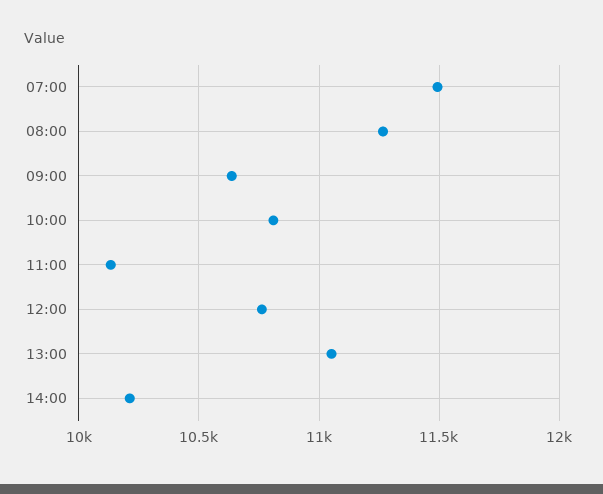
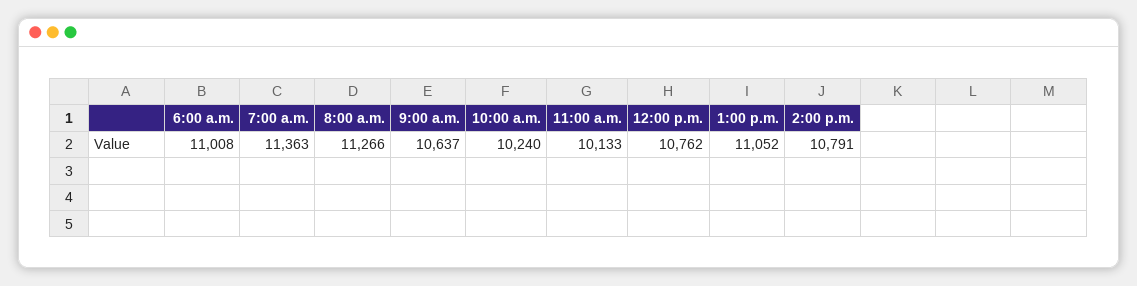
  {
-   "07:00": 11500,
+   "07:00": 11363,
    "08:00": 11266,
    "09:00": 10637,
-   "10:00": 10800,
+   "10:00": 10240,
    "11:00": 10133,
    "12:00": 10762,
    "13:00": 11052,
-   "14:00": 10200
+   "14:00": 10791,
+   "6:00 a.m.": 11008
  }

